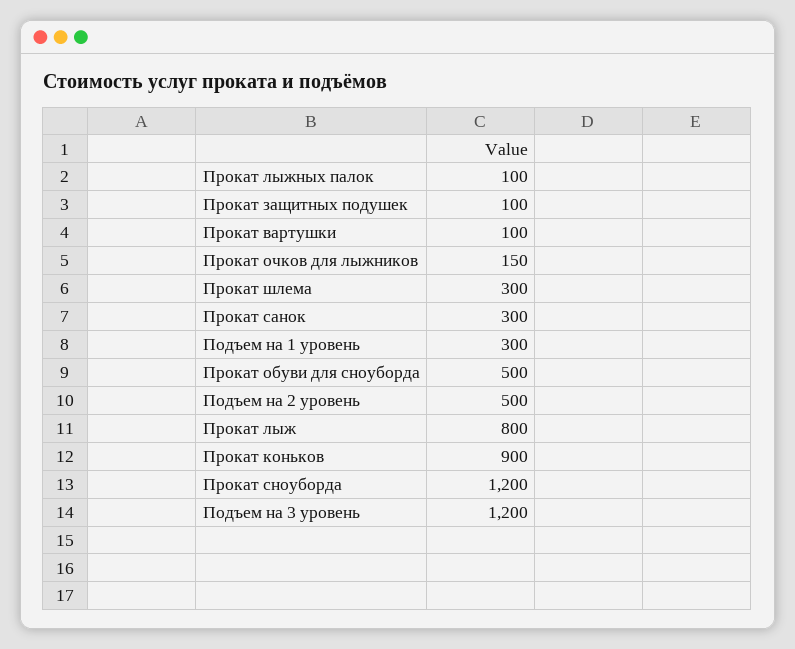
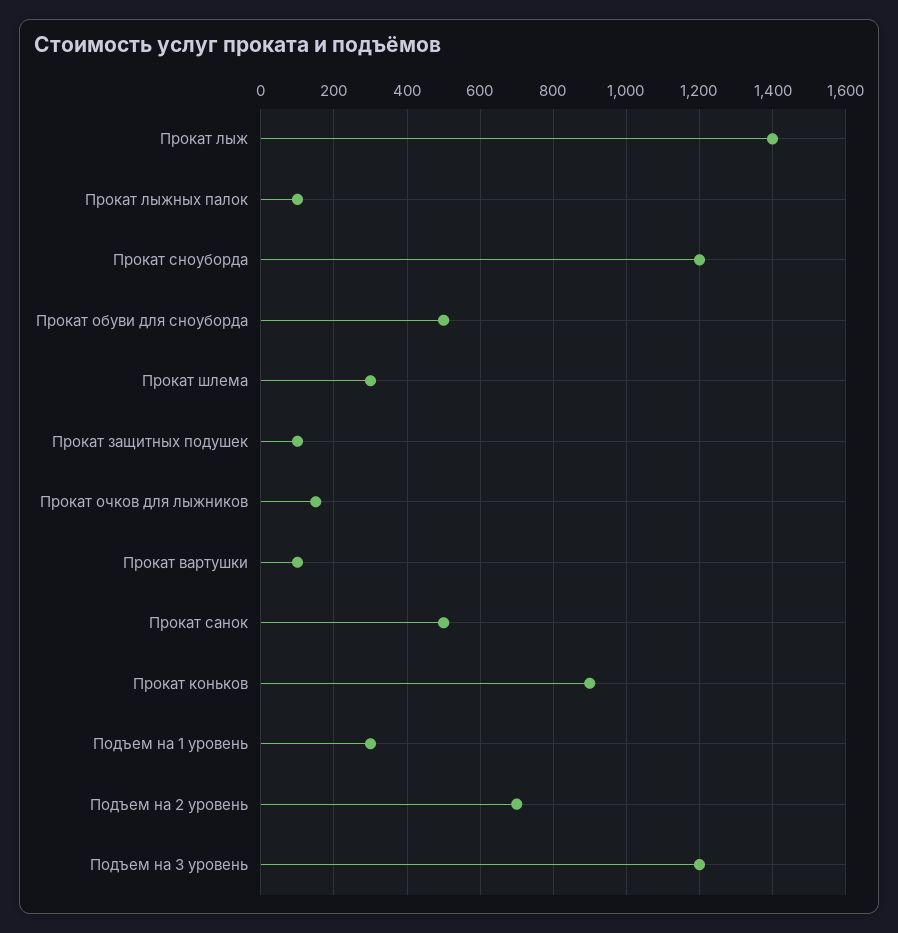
  {
    "Прокат лыжных палок": 100,
    "Прокат защитных подушек": 100,
    "Прокат вартушки": 100,
    "Прокат очков для лыжников": 150,
    "Прокат шлема": 300,
-   "Прокат санок": 300,
+   "Прокат санок": 500,
    "Подъем на 1 уровень": 300,
    "Прокат обуви для сноуборда": 500,
-   "Подъем на 2 уровень": 500,
+   "Подъем на 2 уровень": 700,
-   "Прокат лыж": 800,
+   "Прокат лыж": 1400,
    "Прокат коньков": 900,
    "Прокат сноуборда": 1200,
    "Подъем на 3 уровень": 1200
  }

